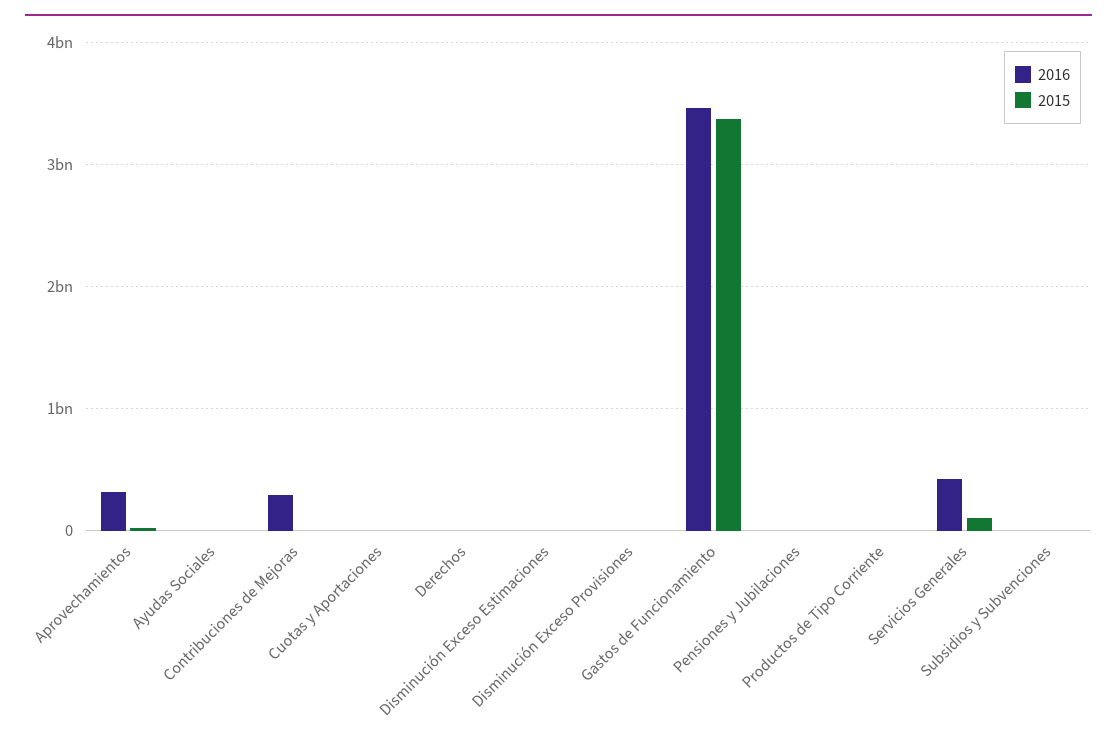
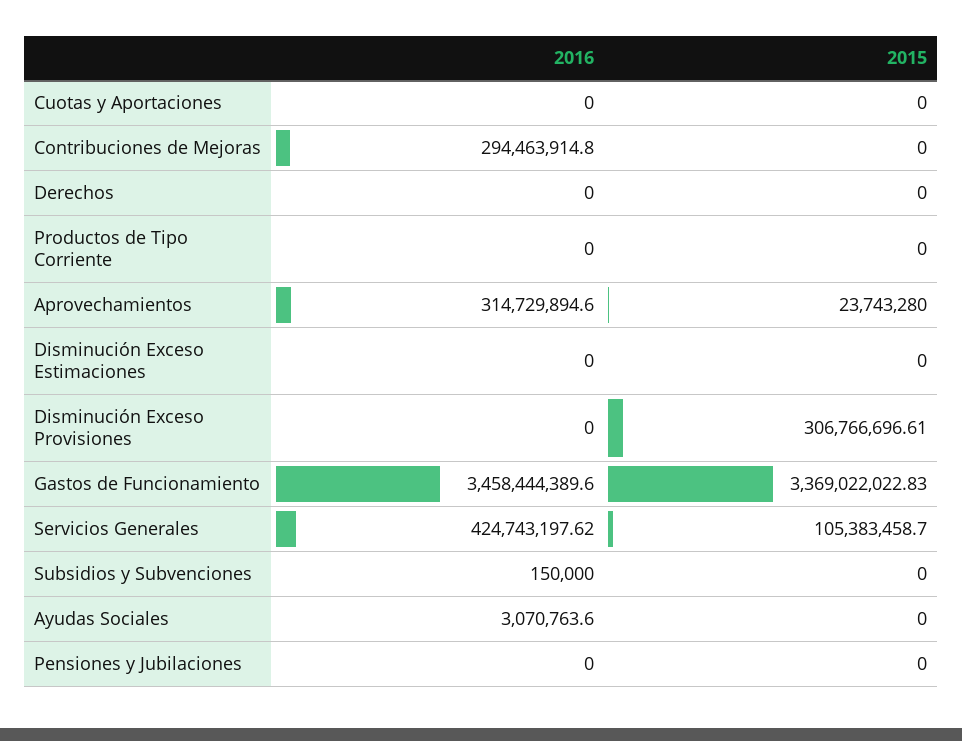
  {
    "2016": {
      "Aprovechamientos": 314729894.6,
      "Ayudas Sociales": 3070763.6,
      "Contribuciones de Mejoras": 294463914.8,
      "Cuotas y Aportaciones": 0,
      "Derechos": 0,
      "Disminución Exceso Estimaciones": 0,
      "Disminución Exceso Provisiones": 0,
      "Gastos de Funcionamiento": 3458444389.6,
      "Pensiones y Jubilaciones": 0,
      "Productos de Tipo Corriente": 0,
      "Servicios Generales": 424743197.62,
      "Subsidios y Subvenciones": 150000
    },
    "2015": {
      "Aprovechamientos": 23743280,
      "Ayudas Sociales": 0,
      "Contribuciones de Mejoras": 0,
      "Cuotas y Aportaciones": 0,
      "Derechos": 0,
      "Disminución Exceso Estimaciones": 0,
-     "Disminución Exceso Provisiones": 0,
+     "Disminución Exceso Provisiones": 306766696.61,
      "Gastos de Funcionamiento": 3369022022.83,
      "Pensiones y Jubilaciones": 0,
      "Productos de Tipo Corriente": 0,
      "Servicios Generales": 105383458.7,
      "Subsidios y Subvenciones": 0
    }
  }

